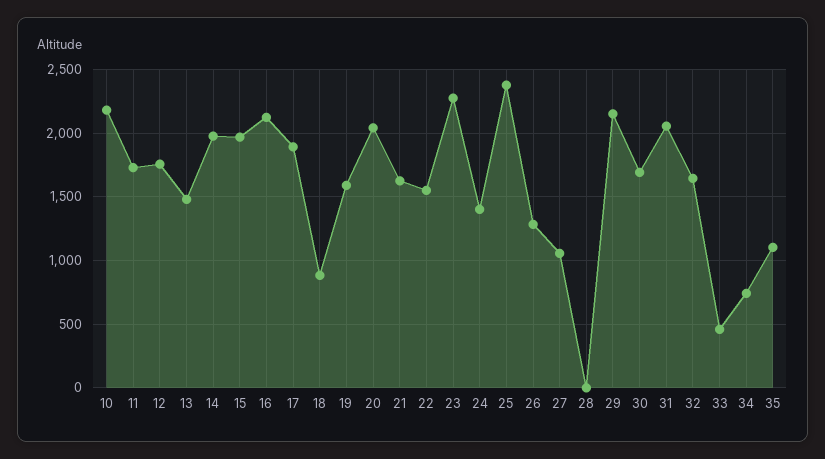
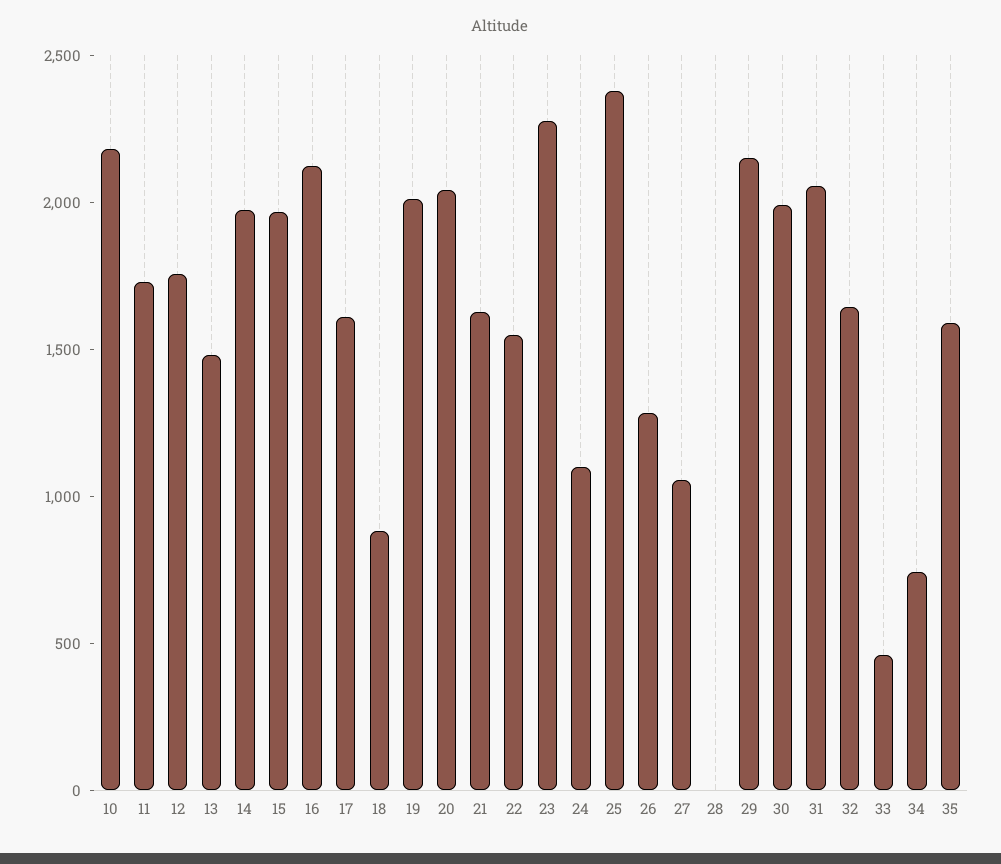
  {
    "10": 2200,
    "11": 1750,
    "12": 1750,
    "13": 1500,
    "14": 2000,
    "15": 1950,
    "16": 2100,
-   "17": 1900,
+   "17": 1600,
    "18": 900,
-   "19": 1600,
+   "19": 2000,
    "20": 2050,
    "21": 1650,
    "22": 1550,
    "23": 2300,
-   "24": 1400,
+   "24": 1100,
    "25": 2400,
    "26": 1300,
    "27": 1050,
    "28": 0,
    "29": 2150,
-   "30": 1700,
+   "30": 2000,
    "31": 2050,
    "32": 1650,
    "33": 450,
    "34": 750,
-   "35": 1100
+   "35": 1600
  }

